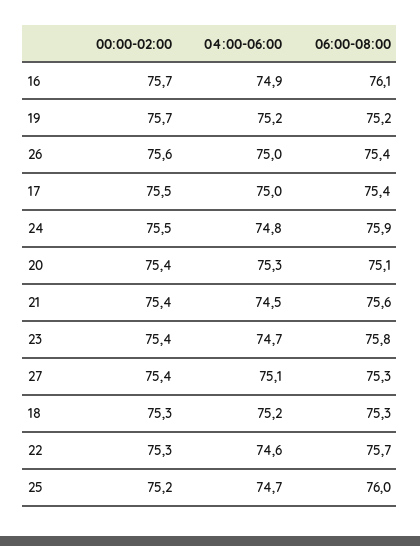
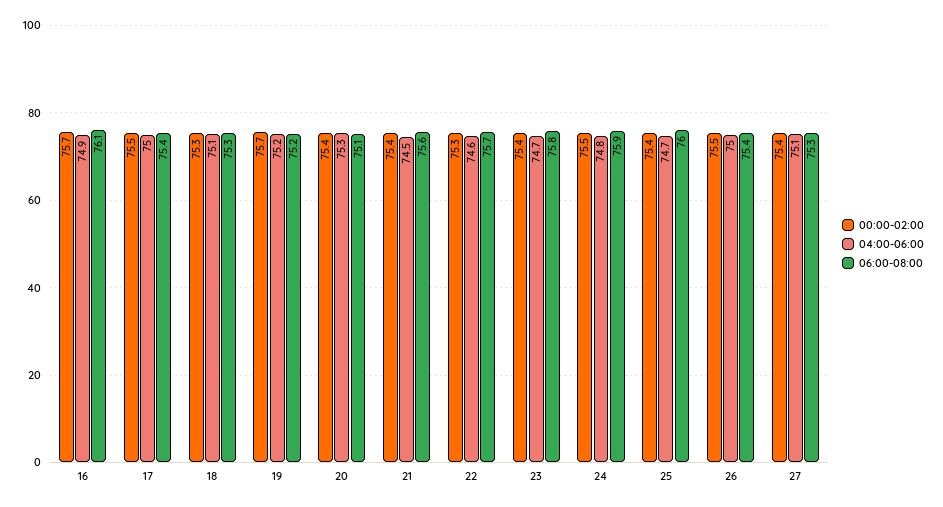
  {
    "00:00-02:00": {
      "16": 75.7,
      "19": 75.7,
-     "26": 75.6,
+     "26": 75.5,
      "17": 75.5,
      "24": 75.5,
      "20": 75.4,
      "21": 75.4,
      "23": 75.4,
      "27": 75.4,
      "18": 75.3,
      "22": 75.3,
-     "25": 75.2
+     "25": 75.4
    },
    "04:00-06:00": {
      "16": 74.9,
      "19": 75.2,
      "26": 75,
      "17": 75,
      "24": 74.8,
      "20": 75.3,
      "21": 74.5,
      "23": 74.7,
      "27": 75.1,
-     "18": 75.2,
+     "18": 75.1,
      "22": 74.6,
      "25": 74.7
    },
    "06:00-08:00": {
      "16": 76.1,
      "19": 75.2,
      "26": 75.4,
      "17": 75.4,
      "24": 75.9,
      "20": 75.1,
      "21": 75.6,
      "23": 75.8,
      "27": 75.3,
      "18": 75.3,
      "22": 75.7,
      "25": 76
    }
  }

